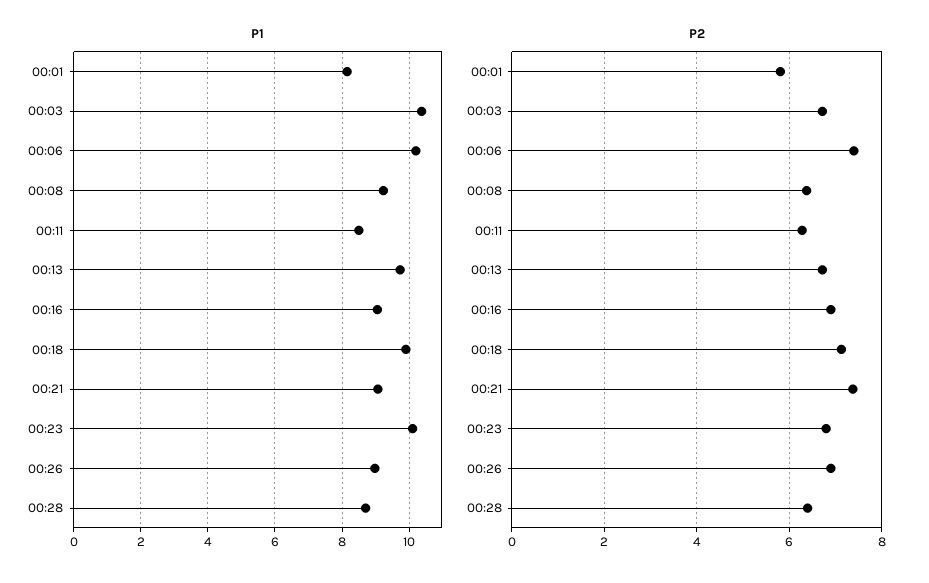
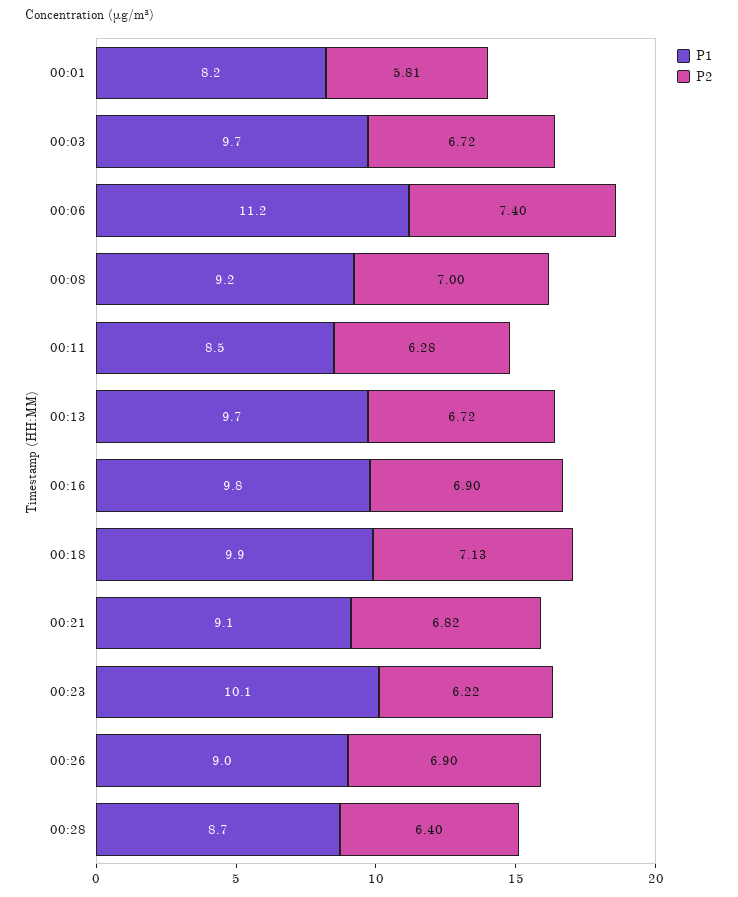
  {
    "P1": {
      "00:01": 8.2,
-     "00:03": 10.4,
+     "00:03": 9.7,
-     "00:06": 10.2,
+     "00:06": 11.2,
      "00:08": 9.2,
      "00:11": 8.5,
      "00:13": 9.7,
-     "00:16": 9,
+     "00:16": 9.8,
      "00:18": 9.9,
      "00:21": 9.1,
      "00:23": 10.1,
      "00:26": 9,
      "00:28": 8.7
    },
    "P2": {
      "00:01": 5.81,
      "00:03": 6.72,
      "00:06": 7.4,
-     "00:08": 6.4,
+     "00:08": 7,
      "00:11": 6.28,
      "00:13": 6.72,
      "00:16": 6.9,
      "00:18": 7.13,
-     "00:21": 7.4,
+     "00:21": 6.82,
-     "00:23": 6.8,
+     "00:23": 6.22,
      "00:26": 6.9,
      "00:28": 6.4
    }
  }

